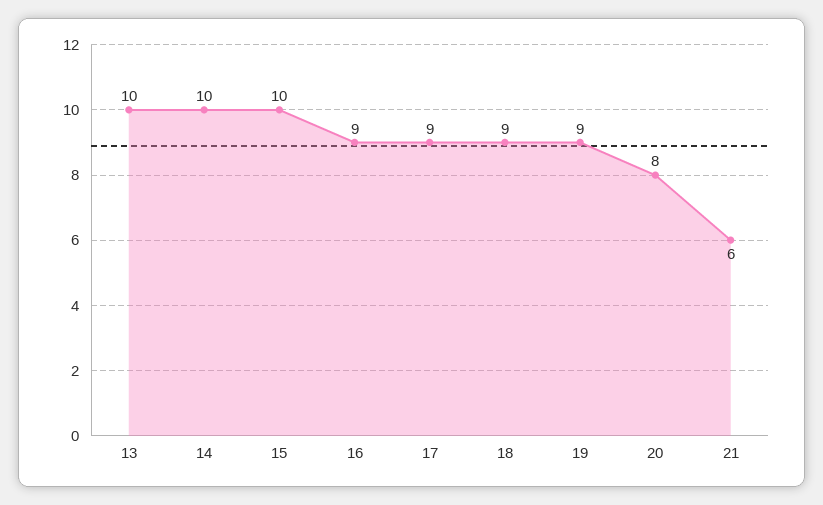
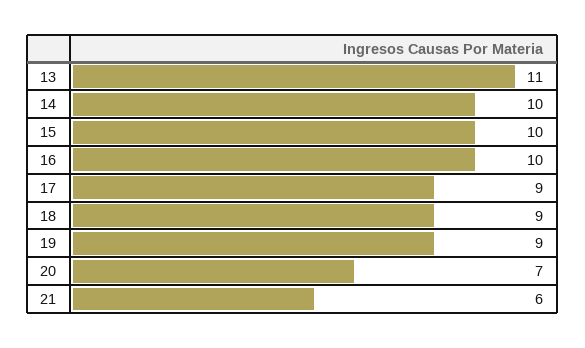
  {
-   "13": 10,
+   "13": 11,
    "14": 10,
    "15": 10,
-   "16": 9,
+   "16": 10,
    "17": 9,
    "18": 9,
    "19": 9,
-   "20": 8,
+   "20": 7,
    "21": 6
  }

